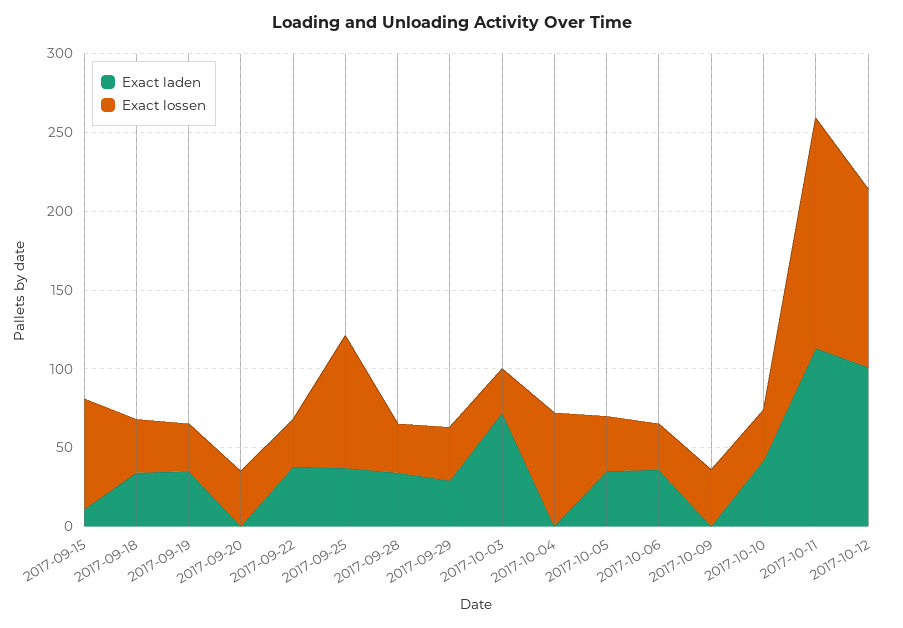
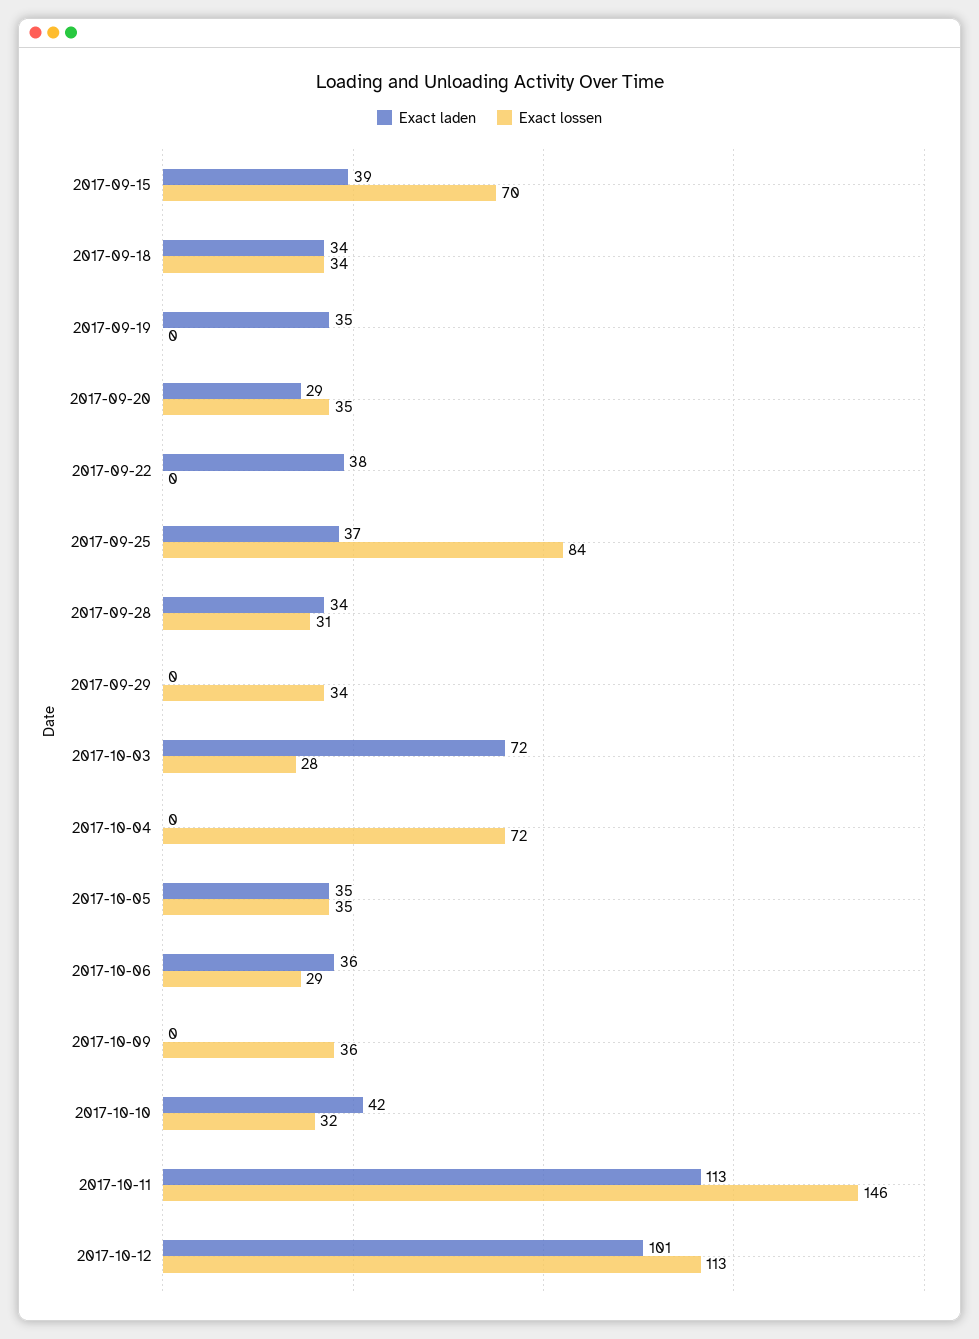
  {
    "Exact laden": {
-     "2017-09-15": 10,
+     "2017-09-15": 39,
      "2017-09-18": 34,
      "2017-09-19": 35,
-     "2017-09-20": 0,
+     "2017-09-20": 29,
      "2017-09-22": 38,
      "2017-09-25": 37,
      "2017-09-28": 34,
-     "2017-09-29": 30,
+     "2017-09-29": 0,
      "2017-10-03": 72,
      "2017-10-04": 0,
      "2017-10-05": 35,
      "2017-10-06": 36,
      "2017-10-09": 0,
      "2017-10-10": 42,
      "2017-10-11": 113,
      "2017-10-12": 101
    },
    "Exact lossen": {
      "2017-09-15": 70,
      "2017-09-18": 34,
-     "2017-09-19": 30,
+     "2017-09-19": 0,
      "2017-09-20": 35,
-     "2017-09-22": 30,
+     "2017-09-22": 0,
      "2017-09-25": 84,
      "2017-09-28": 31,
      "2017-09-29": 34,
      "2017-10-03": 28,
      "2017-10-04": 72,
      "2017-10-05": 35,
      "2017-10-06": 29,
      "2017-10-09": 36,
      "2017-10-10": 32,
      "2017-10-11": 146,
      "2017-10-12": 113
    }
  }

